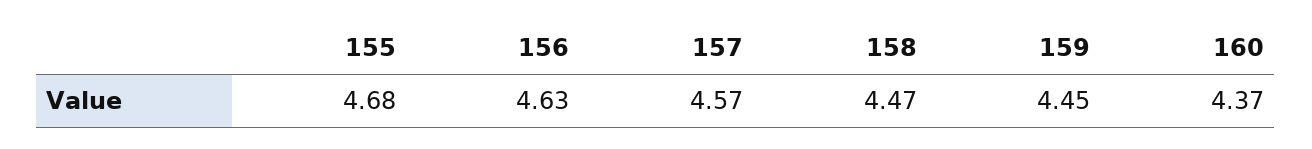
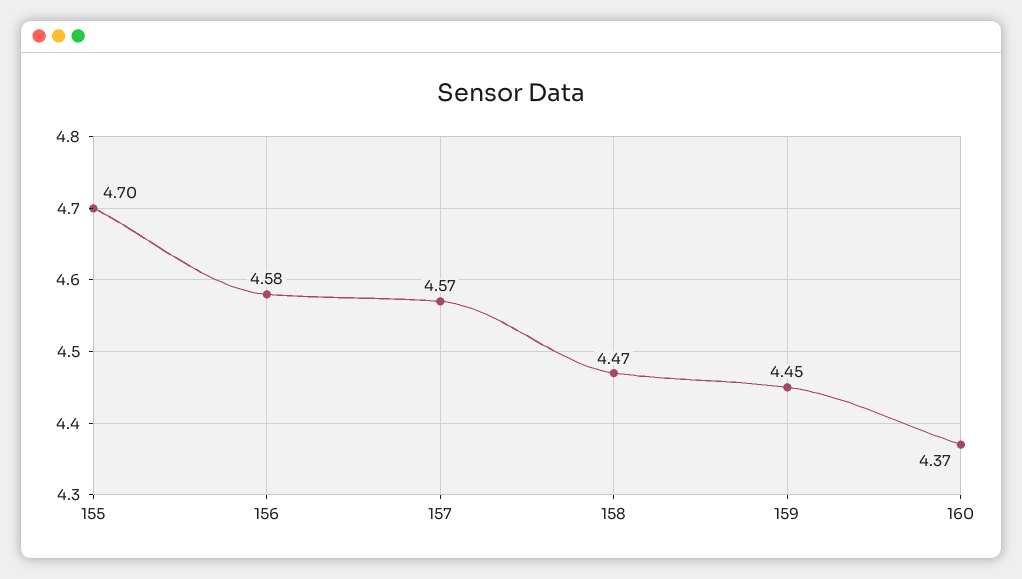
  {
-   "155": 4.68,
+   "155": 4.7,
-   "156": 4.63,
+   "156": 4.58,
    "157": 4.57,
    "158": 4.47,
    "159": 4.45,
    "160": 4.37
  }

